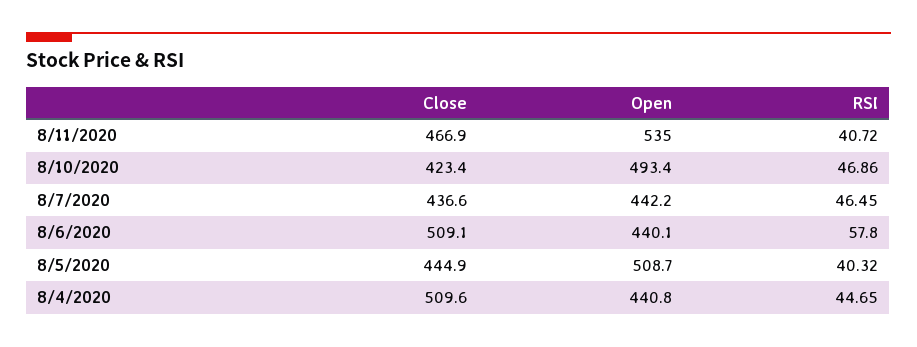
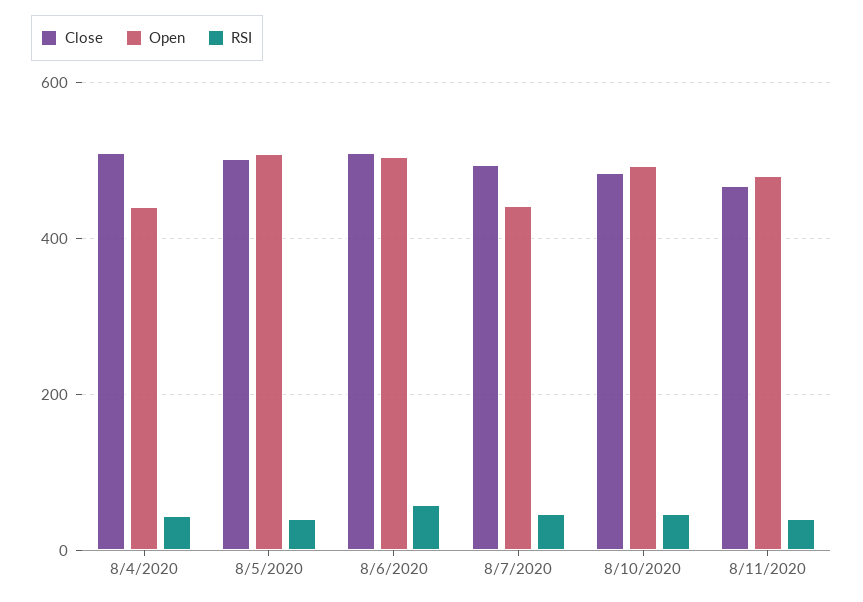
  {
    "Close": {
      "8/11/2020": 466.9,
-     "8/10/2020": 423.4,
+     "8/10/2020": 480,
-     "8/7/2020": 436.6,
+     "8/7/2020": 500,
      "8/6/2020": 509.1,
-     "8/5/2020": 444.9,
+     "8/5/2020": 500,
      "8/4/2020": 509.6
    },
    "Open": {
-     "8/11/2020": 535,
+     "8/11/2020": 480,
      "8/10/2020": 493.4,
      "8/7/2020": 442.2,
-     "8/6/2020": 440.1,
+     "8/6/2020": 500,
      "8/5/2020": 508.7,
      "8/4/2020": 440.8
    },
    "RSI": {
      "8/11/2020": 40.72,
      "8/10/2020": 46.86,
      "8/7/2020": 46.45,
      "8/6/2020": 57.8,
      "8/5/2020": 40.32,
      "8/4/2020": 44.65
    }
  }

